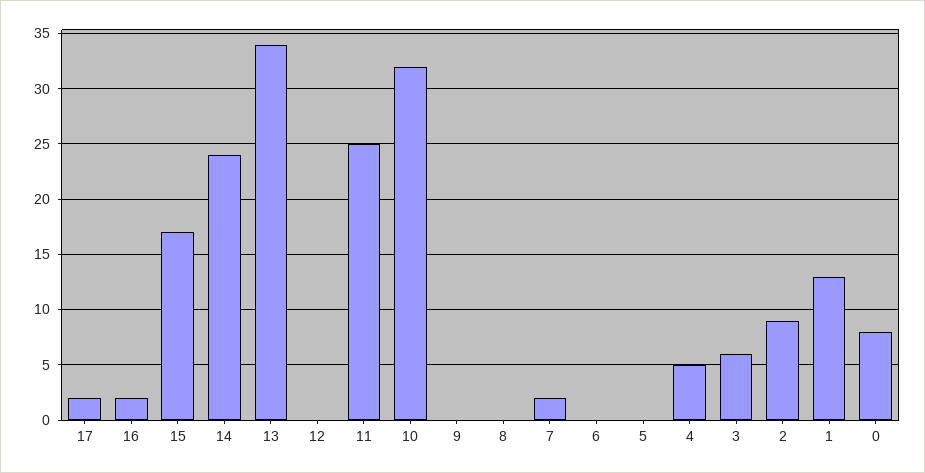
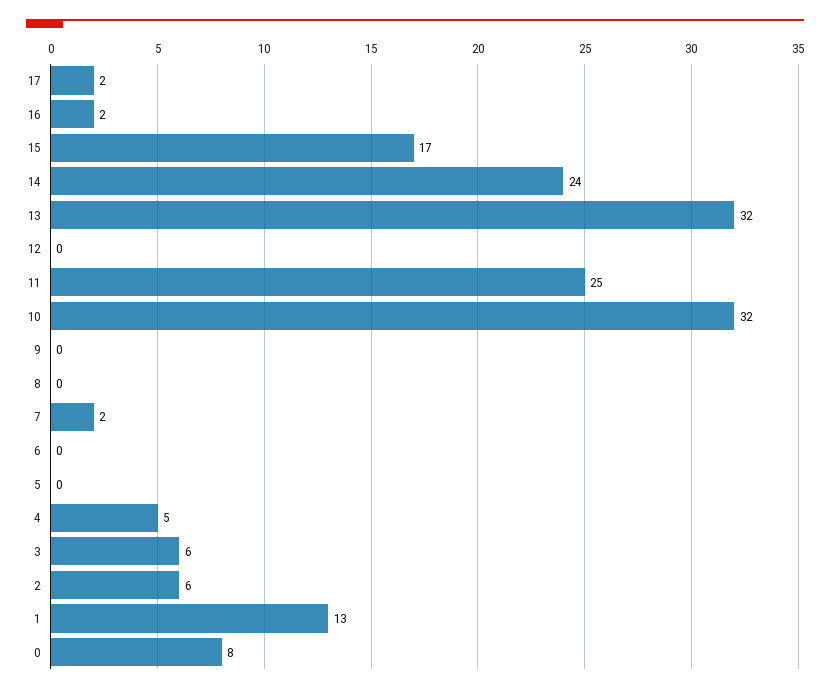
  {
    "17": 2,
    "16": 2,
    "15": 17,
    "14": 24,
-   "13": 34,
+   "13": 32,
    "12": 0,
    "11": 25,
    "10": 32,
    "9": 0,
    "8": 0,
    "7": 2,
    "6": 0,
    "5": 0,
    "4": 5,
    "3": 6,
-   "2": 9,
+   "2": 6,
    "1": 13,
    "0": 8
  }

